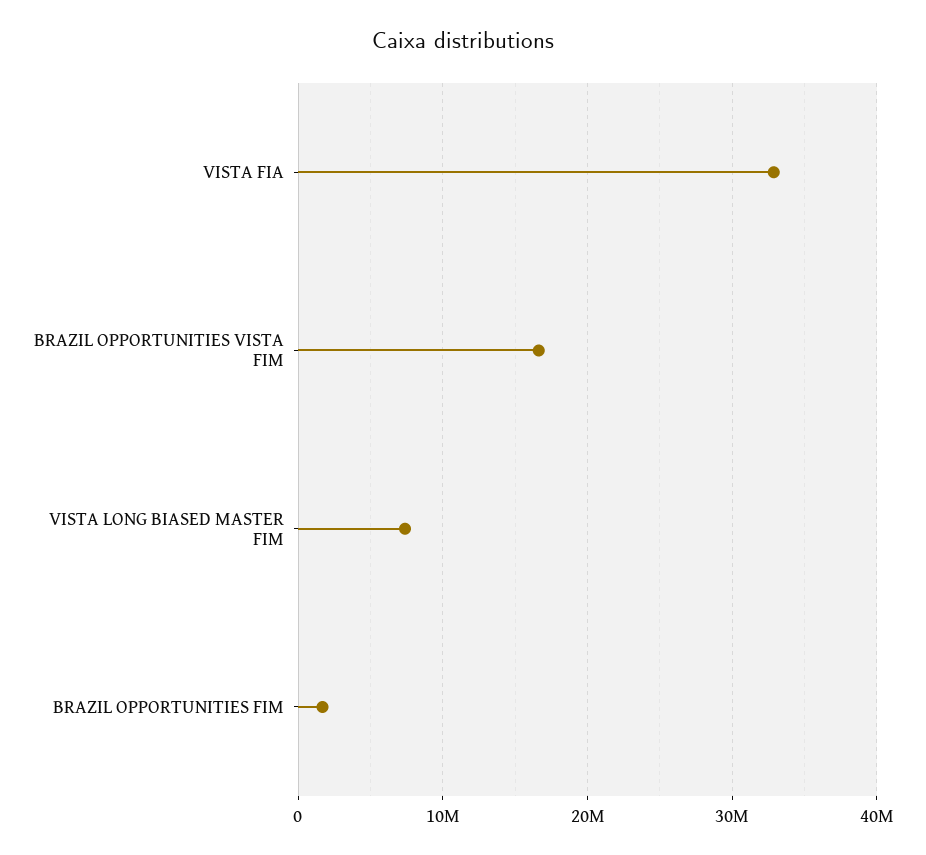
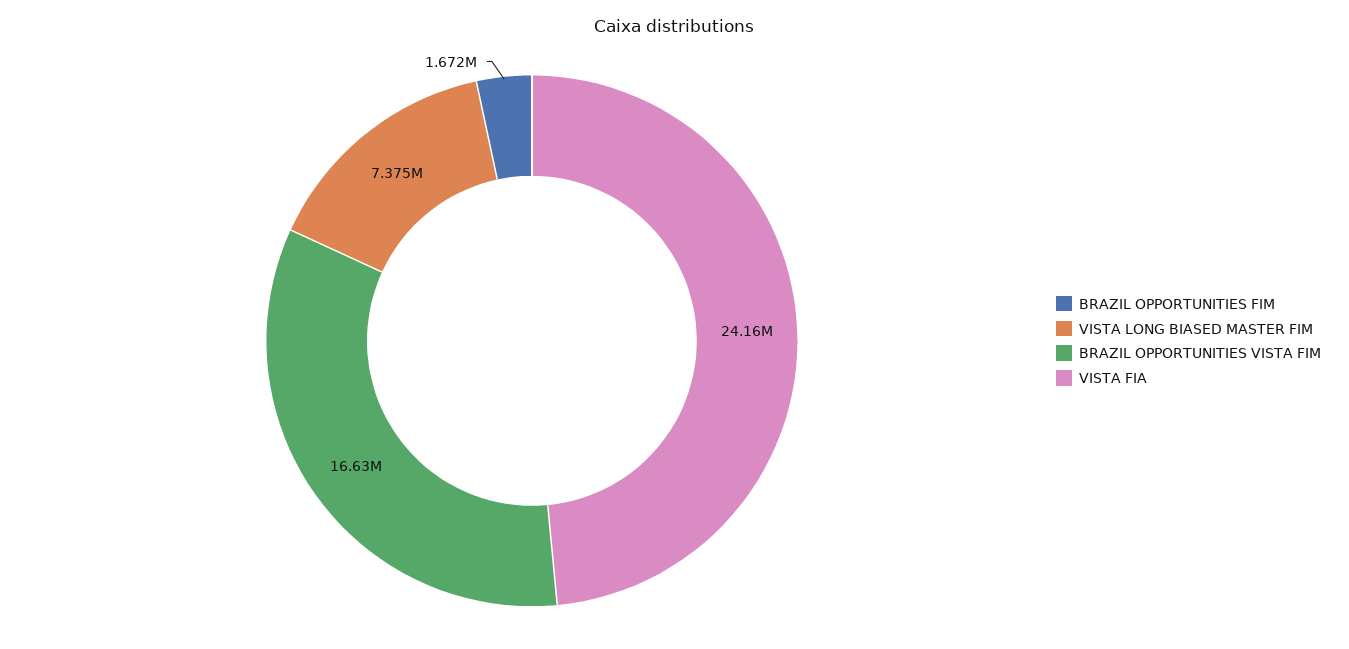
  {
-   "VISTA FIA": 33000000,
+   "VISTA FIA": 24160000,
    "BRAZIL OPPORTUNITIES VISTA FIM": 16630000,
    "VISTA LONG BIASED MASTER FIM": 7375000,
    "BRAZIL OPPORTUNITIES FIM": 1672000
  }

